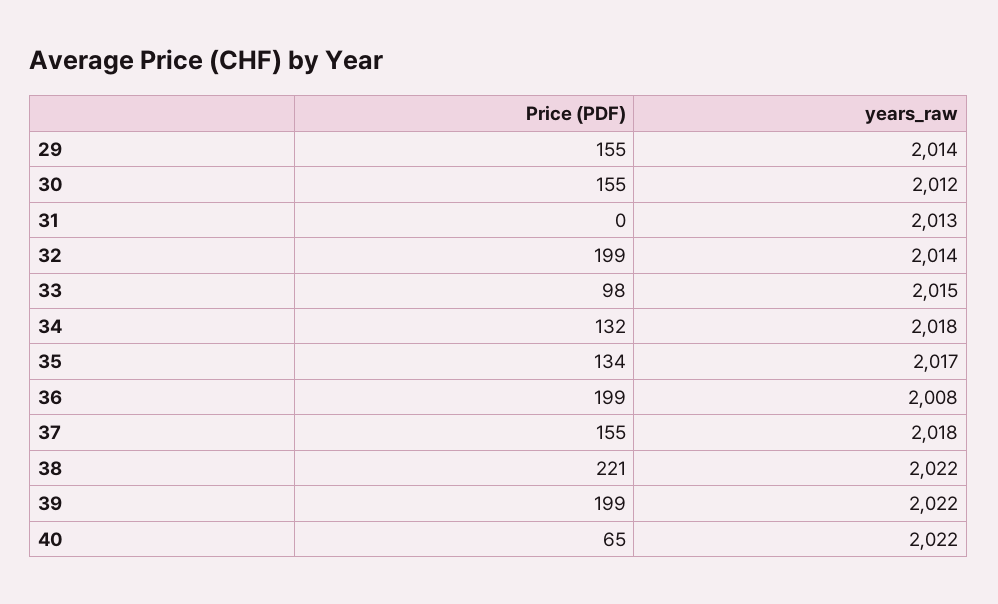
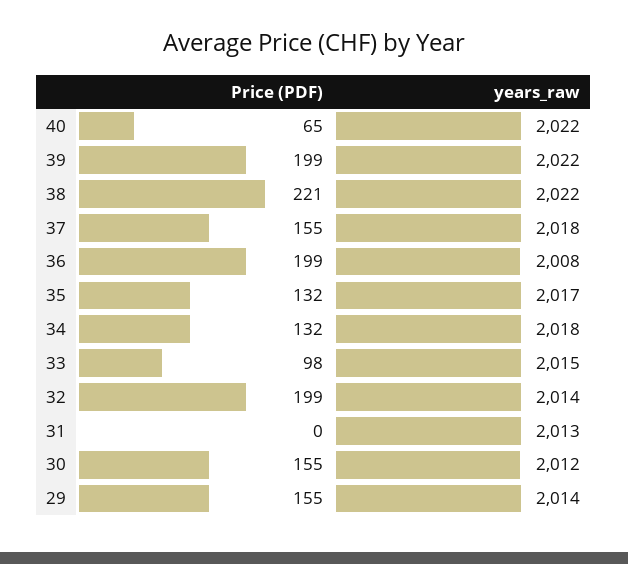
  {
    "Price (PDF)": {
      "29": 155,
      "30": 155,
      "31": 0,
      "32": 199,
      "33": 98,
      "34": 132,
-     "35": 134,
+     "35": 132,
      "36": 199,
      "37": 155,
      "38": 221,
      "39": 199,
      "40": 65
    },
    "years_raw": {
      "29": 2014,
      "30": 2012,
      "31": 2013,
      "32": 2014,
      "33": 2015,
      "34": 2018,
      "35": 2017,
      "36": 2008,
      "37": 2018,
      "38": 2022,
      "39": 2022,
      "40": 2022
    }
  }

